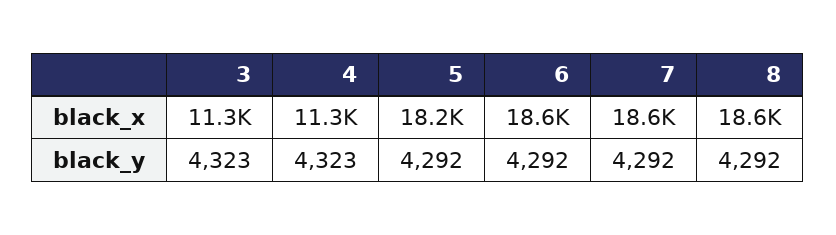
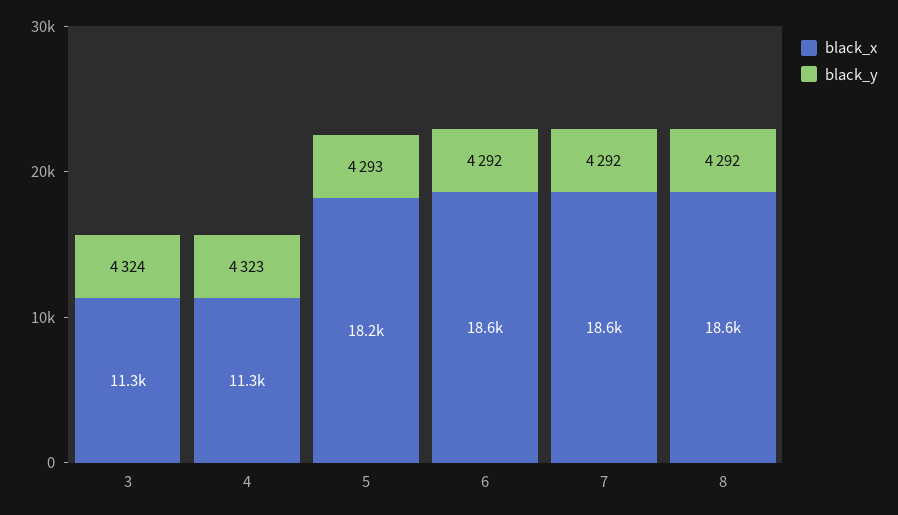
  {
    "black_x": {
      "3": 11300,
      "4": 11300,
      "5": 18200,
      "6": 18600,
      "7": 18600,
      "8": 18600
    },
    "black_y": {
-     "3": 4323,
+     "3": 4324,
      "4": 4323,
-     "5": 4292,
+     "5": 4293,
      "6": 4292,
      "7": 4292,
      "8": 4292
    }
  }

